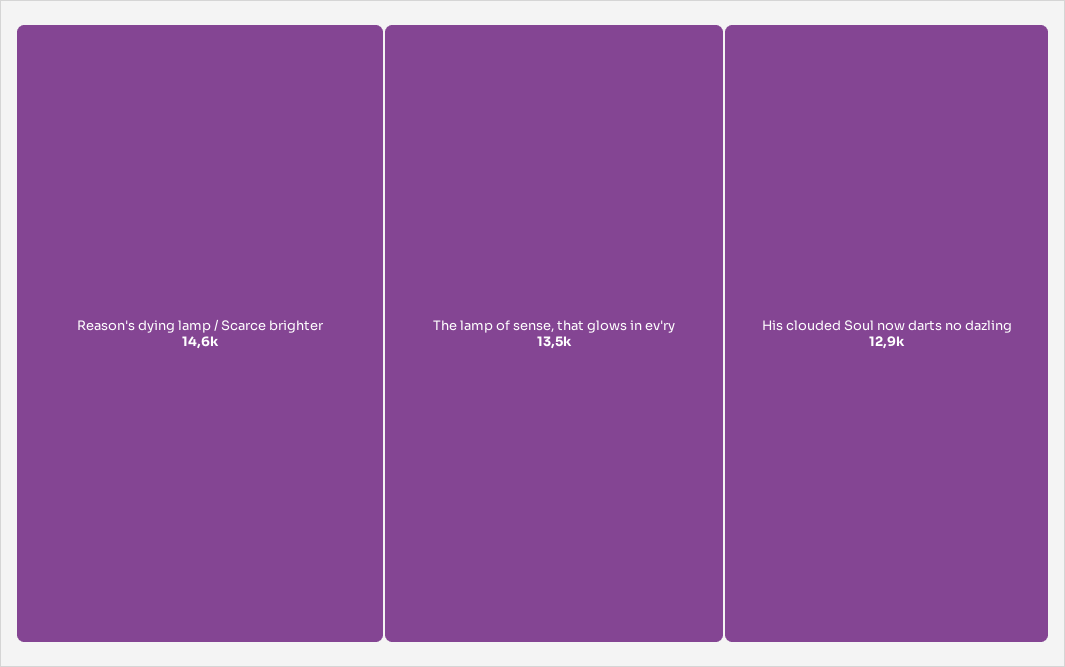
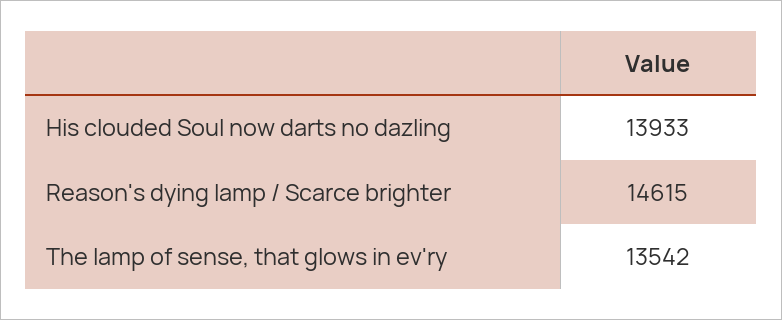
  {
    "Reason's dying lamp / Scarce brighter": 14615,
    "The lamp of sense, that glows in ev'ry": 13542,
-   "His clouded Soul now darts no dazling": 12900
+   "His clouded Soul now darts no dazling": 13933
  }

